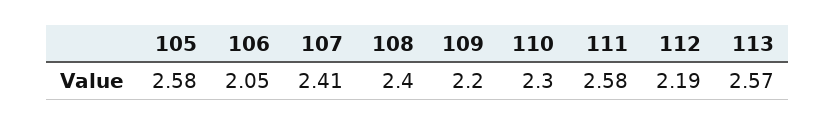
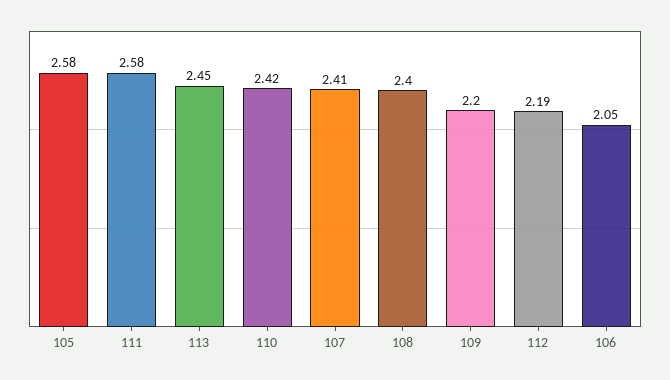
  {
    "105": 2.58,
    "106": 2.05,
    "107": 2.41,
    "108": 2.4,
    "109": 2.2,
-   "110": 2.3,
+   "110": 2.42,
    "111": 2.58,
    "112": 2.19,
-   "113": 2.57
+   "113": 2.45
  }

